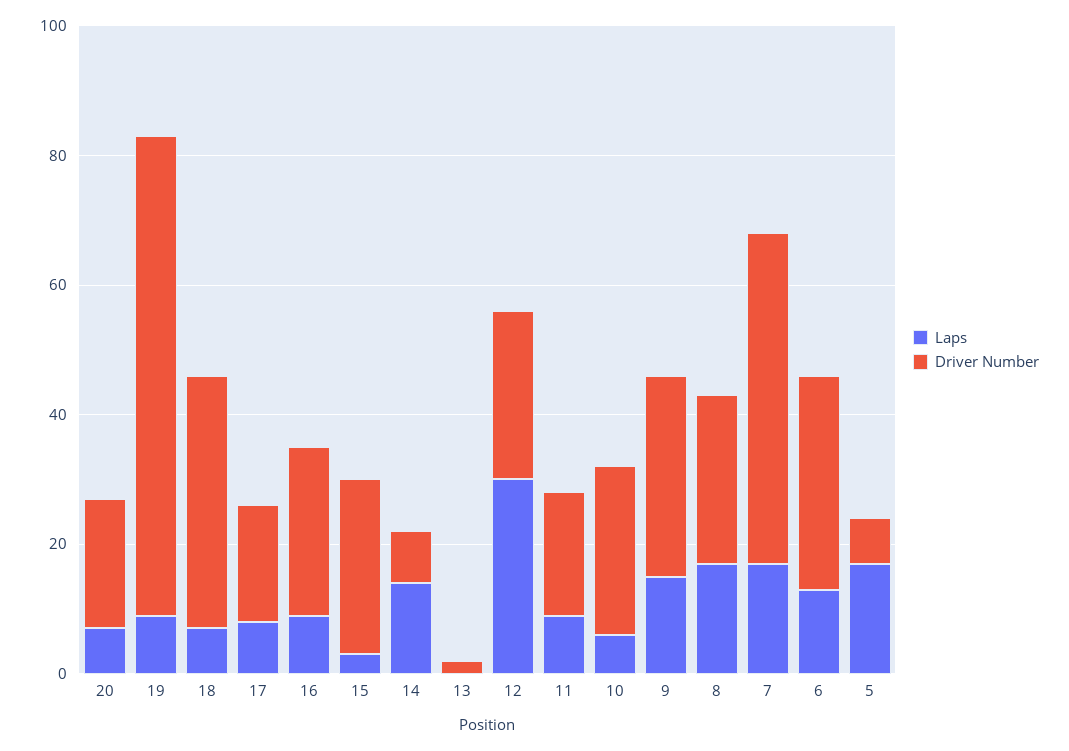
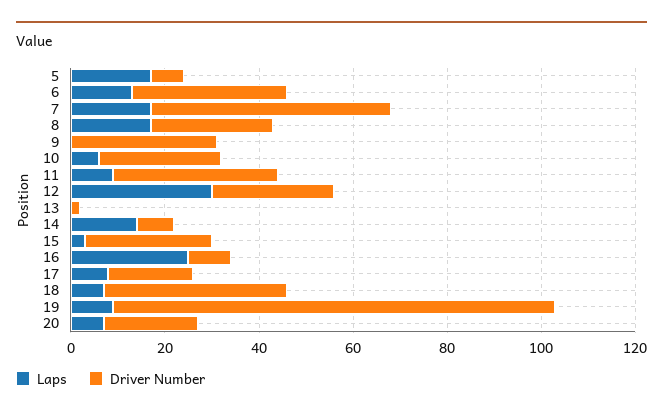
  {
    "Laps": {
      "20": 5,
      "19": 10,
      "18": 5,
      "17": 10,
-     "16": 10,
+     "16": 25,
      "15": 5,
      "14": 15,
      "13": 0,
      "12": 30,
      "11": 10,
      "10": 5,
-     "9": 15,
+     "9": 0,
      "8": 15,
      "7": 15,
      "6": 15,
      "5": 15
    },
    "Driver Number": {
      "20": 20,
-     "19": 75,
+     "19": 95,
      "18": 40,
      "17": 20,
-     "16": 25,
+     "16": 10,
      "15": 25,
      "14": 10,
      "13": 0,
      "12": 25,
-     "11": 20,
+     "11": 35,
      "10": 25,
      "9": 30,
      "8": 25,
      "7": 50,
      "6": 35,
      "5": 5
    }
  }

